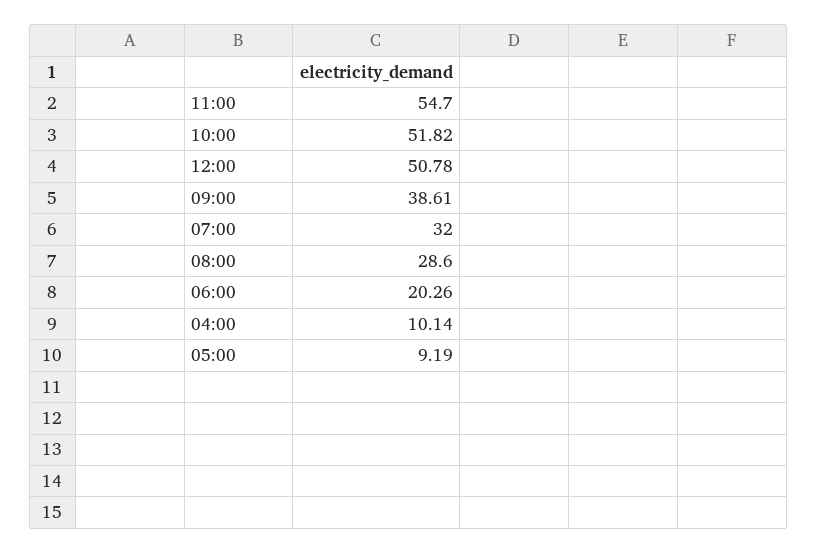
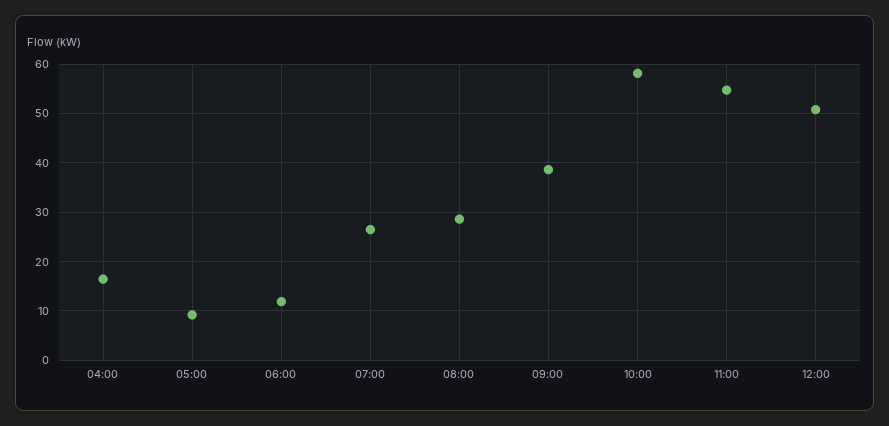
  {
    "11:00": 54.7,
-   "10:00": 51.82,
+   "10:00": 58,
    "12:00": 50.78,
    "09:00": 38.61,
-   "07:00": 32,
+   "07:00": 26,
    "08:00": 28.6,
-   "06:00": 20.26,
+   "06:00": 12,
-   "04:00": 10.14,
+   "04:00": 16,
    "05:00": 9.19
  }

